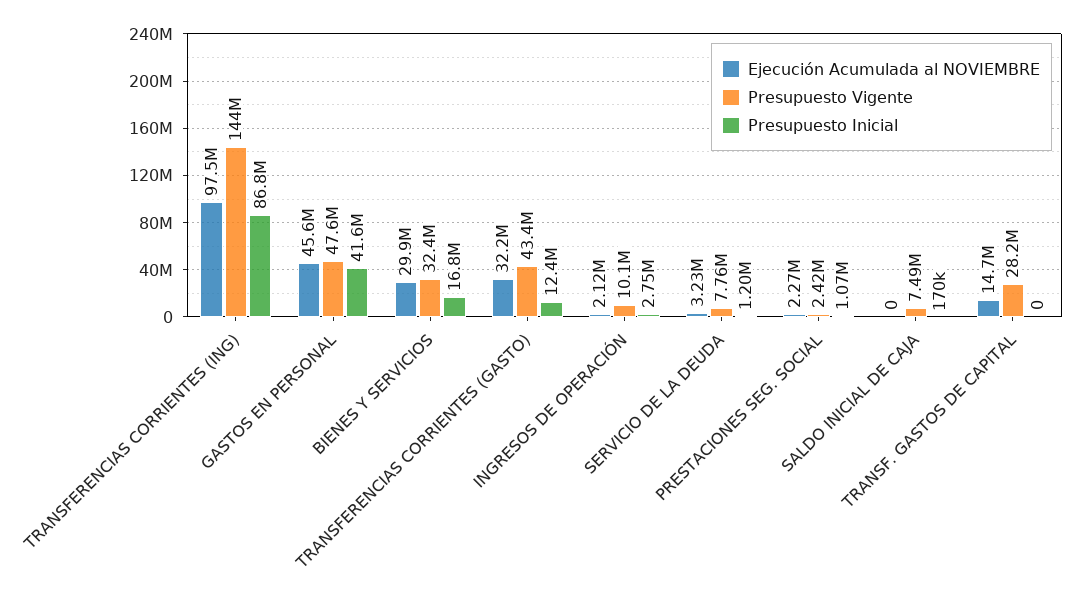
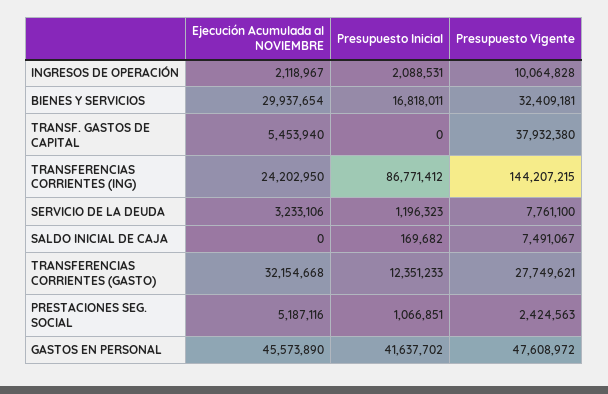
  {
    "Ejecución Acumulada al NOVIEMBRE": {
-     "TRANSFERENCIAS CORRIENTES (ING)": 97500000,
+     "TRANSFERENCIAS CORRIENTES (ING)": 24202950,
      "GASTOS EN PERSONAL": 45573890,
      "BIENES Y SERVICIOS": 29937654,
      "TRANSFERENCIAS CORRIENTES (GASTO)": 32154668,
      "INGRESOS DE OPERACIÓN": 2118967,
      "SERVICIO DE LA DEUDA": 3233106,
-     "PRESTACIONES SEG. SOCIAL": 2270000,
+     "PRESTACIONES SEG. SOCIAL": 5187116,
      "SALDO INICIAL DE CAJA": 0,
-     "TRANSF. GASTOS DE CAPITAL": 14700000
+     "TRANSF. GASTOS DE CAPITAL": 5453940
    },
    "Presupuesto Vigente": {
      "TRANSFERENCIAS CORRIENTES (ING)": 144207215,
      "GASTOS EN PERSONAL": 47608972,
      "BIENES Y SERVICIOS": 32409181,
-     "TRANSFERENCIAS CORRIENTES (GASTO)": 43400000,
+     "TRANSFERENCIAS CORRIENTES (GASTO)": 27749621,
      "INGRESOS DE OPERACIÓN": 10064828,
      "SERVICIO DE LA DEUDA": 7761100,
      "PRESTACIONES SEG. SOCIAL": 2424563,
      "SALDO INICIAL DE CAJA": 7491067,
-     "TRANSF. GASTOS DE CAPITAL": 28200000
+     "TRANSF. GASTOS DE CAPITAL": 37932380
    },
    "Presupuesto Inicial": {
      "TRANSFERENCIAS CORRIENTES (ING)": 86771412,
      "GASTOS EN PERSONAL": 41637702,
      "BIENES Y SERVICIOS": 16818011,
      "TRANSFERENCIAS CORRIENTES (GASTO)": 12351233,
-     "INGRESOS DE OPERACIÓN": 2750000,
+     "INGRESOS DE OPERACIÓN": 2088531,
      "SERVICIO DE LA DEUDA": 1196323,
      "PRESTACIONES SEG. SOCIAL": 1066851,
      "SALDO INICIAL DE CAJA": 169682,
      "TRANSF. GASTOS DE CAPITAL": 0
    }
  }

